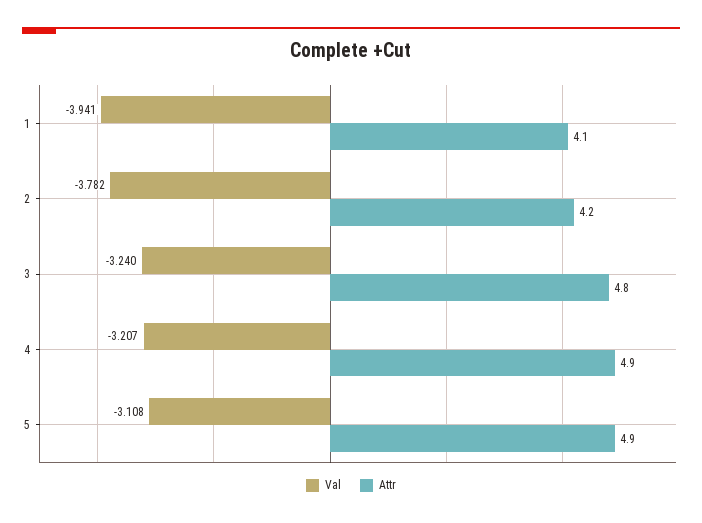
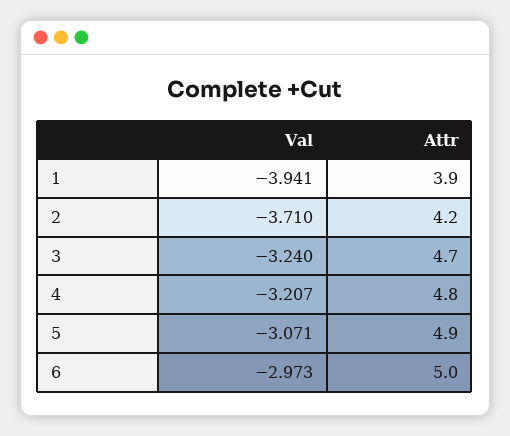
  {
    "Val": {
      "1": -3.941,
-     "2": -3.782,
+     "2": -3.71,
      "3": -3.24,
      "4": -3.207,
-     "5": -3.108
+     "5": -3.071,
+     "6": -2.973
    },
    "Attr": {
-     "1": 4.1,
+     "1": 3.9,
      "2": 4.2,
-     "3": 4.8,
+     "3": 4.7,
-     "4": 4.9,
+     "4": 4.8,
-     "5": 4.9
+     "5": 4.9,
+     "6": 5
    }
  }

